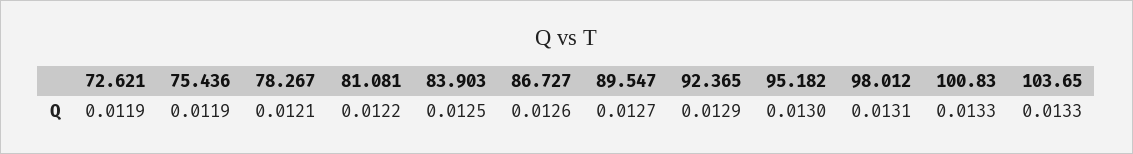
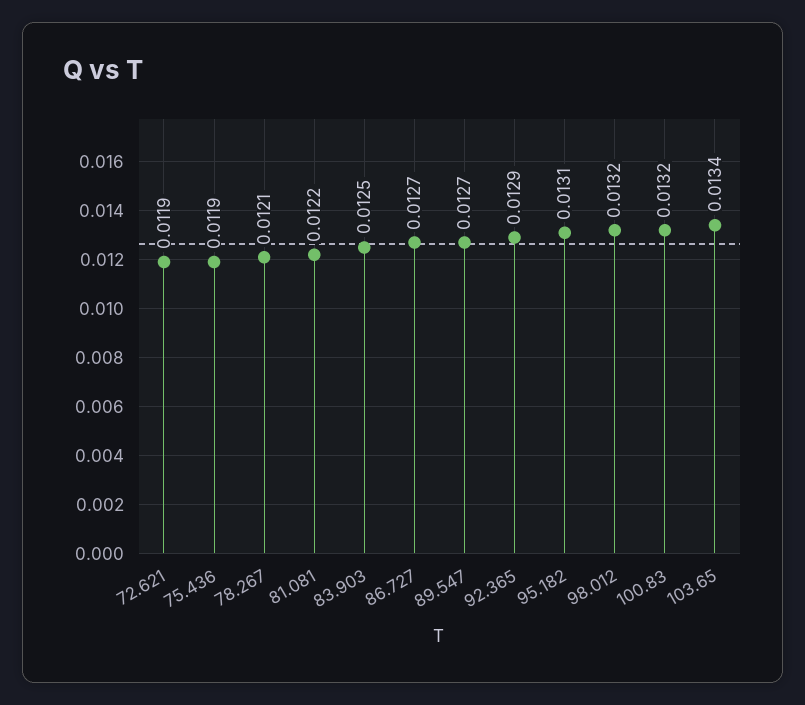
  {
    "72.621": 0.0119,
    "75.436": 0.0119,
    "78.267": 0.0121,
    "81.081": 0.0122,
    "83.903": 0.0125,
-   "86.727": 0.0126,
+   "86.727": 0.0127,
    "89.547": 0.0127,
    "92.365": 0.0129,
-   "95.182": 0.013,
+   "95.182": 0.0131,
-   "98.012": 0.0131,
+   "98.012": 0.0132,
-   "100.83": 0.0133,
+   "100.83": 0.0132,
-   "103.65": 0.0133
+   "103.65": 0.0134
  }

